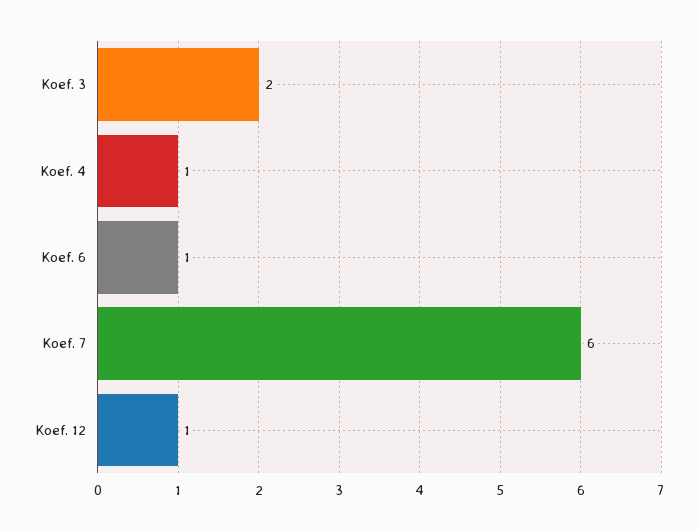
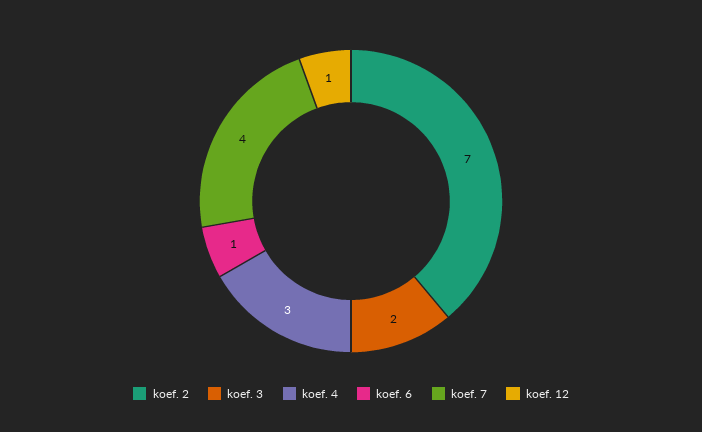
  {
    "Koef. 3": 2,
-   "Koef. 4": 1,
+   "Koef. 4": 3,
    "Koef. 6": 1,
-   "Koef. 7": 6,
+   "Koef. 7": 4,
-   "Koef. 12": 1
+   "Koef. 12": 1,
+   "koef. 2": 7
  }

